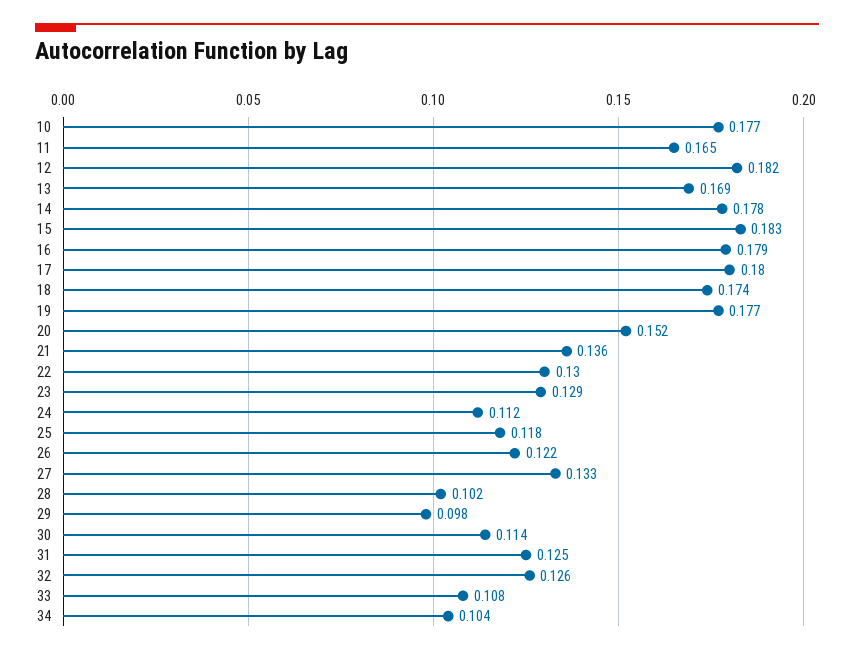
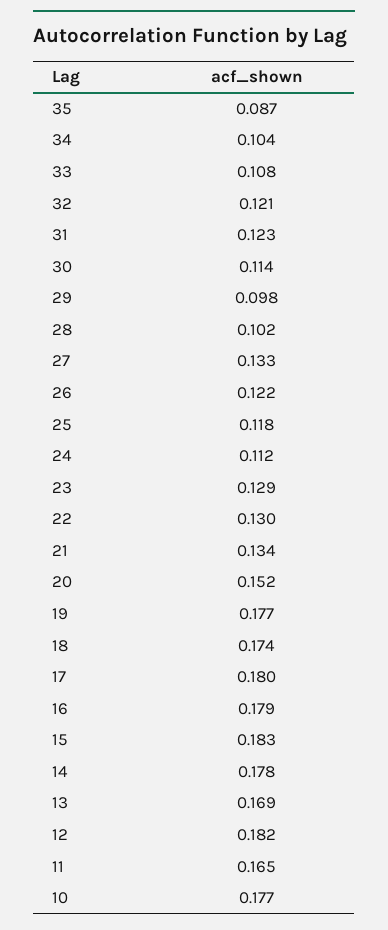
  {
    "10": 0.177,
    "11": 0.165,
    "12": 0.182,
    "13": 0.169,
    "14": 0.178,
    "15": 0.183,
    "16": 0.179,
    "17": 0.18,
    "18": 0.174,
    "19": 0.177,
    "20": 0.152,
-   "21": 0.136,
+   "21": 0.134,
    "22": 0.13,
    "23": 0.129,
    "24": 0.112,
    "25": 0.118,
    "26": 0.122,
    "27": 0.133,
    "28": 0.102,
    "29": 0.098,
    "30": 0.114,
-   "31": 0.125,
+   "31": 0.123,
-   "32": 0.126,
+   "32": 0.121,
    "33": 0.108,
-   "34": 0.104
+   "34": 0.104,
+   "35": 0.087
  }

